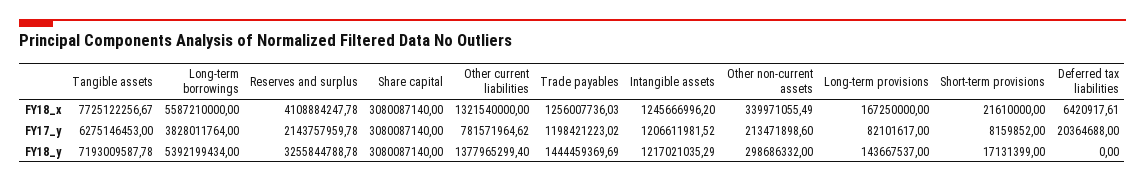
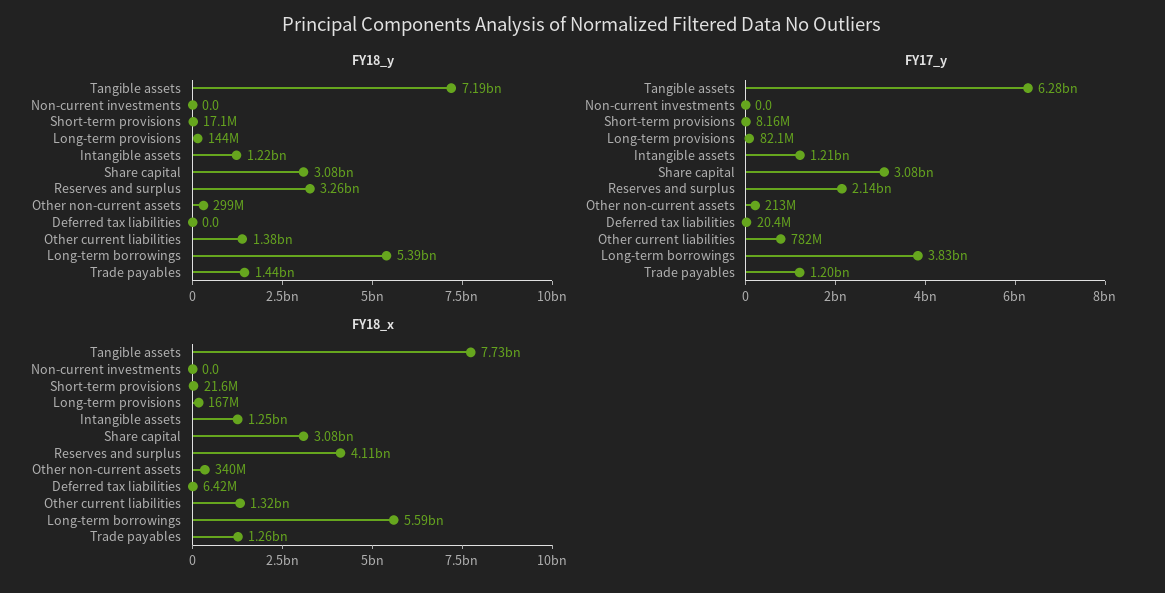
  {
    "FY18_x": {
      "Tangible assets": 7725122256.67,
      "Long-term borrowings": 5587210000,
      "Reserves and surplus": 4108884247.78,
      "Share capital": 3080087140,
      "Other current liabilities": 1321540000,
      "Trade payables": 1256007736.03,
      "Intangible assets": 1245666996.2,
      "Other non-current assets": 339971055.49,
      "Long-term provisions": 167250000,
      "Short-term provisions": 21610000,
-     "Deferred tax liabilities": 6420917.61
+     "Deferred tax liabilities": 6420917.61,
+     "Non-current investments": 0
    },
    "FY17_y": {
      "Tangible assets": 6275146453,
      "Long-term borrowings": 3828011764,
      "Reserves and surplus": 2143757959.78,
      "Share capital": 3080087140,
      "Other current liabilities": 781571964.62,
      "Trade payables": 1198421223.02,
      "Intangible assets": 1206611981.52,
      "Other non-current assets": 213471898.6,
      "Long-term provisions": 82101617,
      "Short-term provisions": 8159852,
-     "Deferred tax liabilities": 20364688
+     "Deferred tax liabilities": 20364688,
+     "Non-current investments": 0
    },
    "FY18_y": {
      "Tangible assets": 7193009587.78,
      "Long-term borrowings": 5392199434,
      "Reserves and surplus": 3255844788.78,
      "Share capital": 3080087140,
      "Other current liabilities": 1377965299.4,
      "Trade payables": 1444459369.69,
      "Intangible assets": 1217021035.29,
      "Other non-current assets": 298686332,
      "Long-term provisions": 143667537,
      "Short-term provisions": 17131399,
-     "Deferred tax liabilities": 0
+     "Deferred tax liabilities": 0,
+     "Non-current investments": 0
    }
  }

